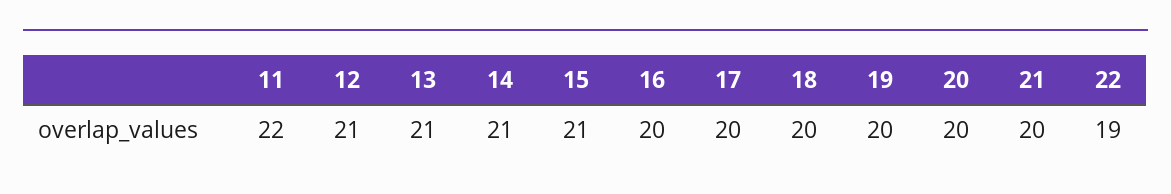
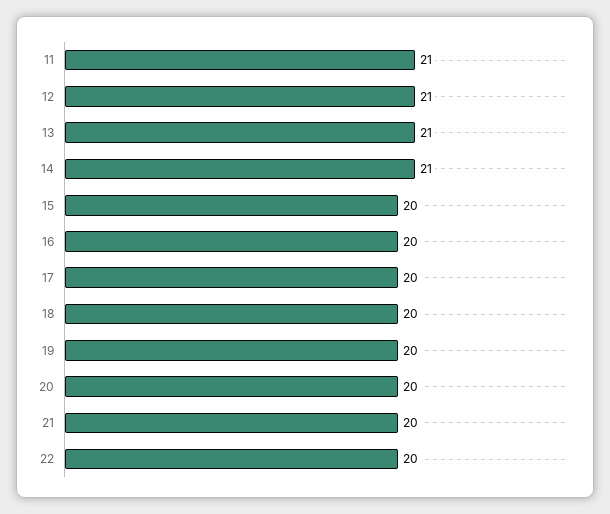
  {
-   "11": 22,
+   "11": 21,
    "12": 21,
    "13": 21,
    "14": 21,
-   "15": 21,
+   "15": 20,
    "16": 20,
    "17": 20,
    "18": 20,
    "19": 20,
    "20": 20,
    "21": 20,
-   "22": 19
+   "22": 20
  }

